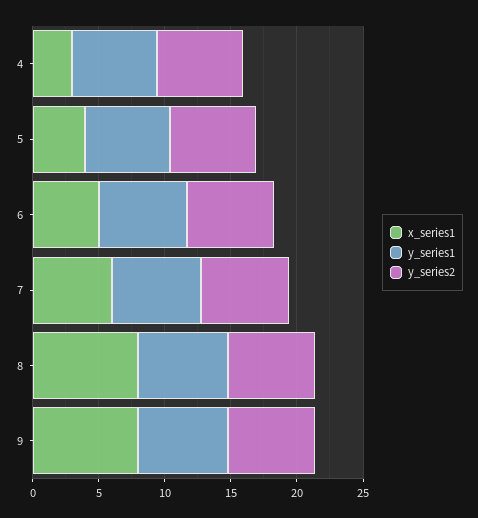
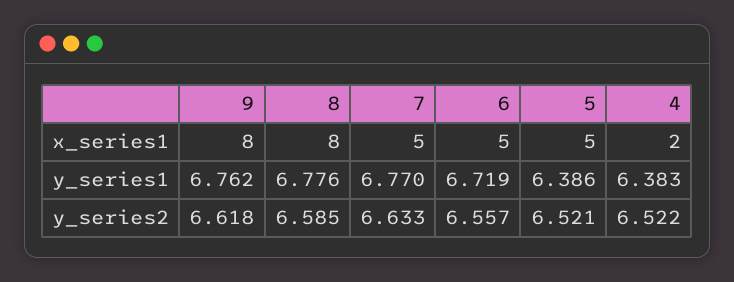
  {
    "x_series1": {
-     "4": 3,
+     "4": 2,
-     "5": 4,
+     "5": 5,
      "6": 5,
-     "7": 6,
+     "7": 5,
      "8": 8,
      "9": 8
    },
    "y_series1": {
      "4": 6.383,
      "5": 6.386,
      "6": 6.719,
      "7": 6.77,
      "8": 6.776,
      "9": 6.762
    },
    "y_series2": {
      "4": 6.522,
      "5": 6.521,
      "6": 6.557,
      "7": 6.633,
      "8": 6.585,
      "9": 6.618
    }
  }

